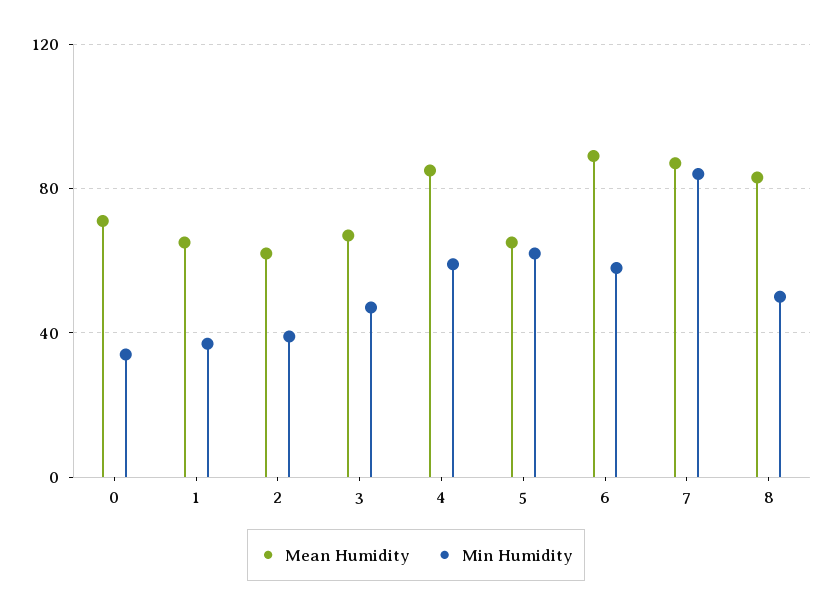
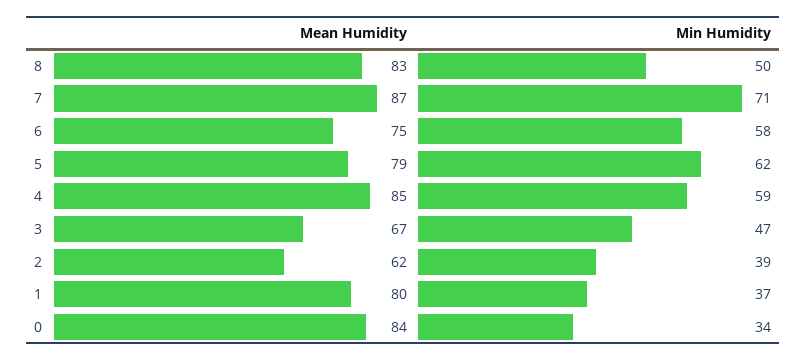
  {
    "Mean Humidity": {
-     "0": 70,
+     "0": 84,
-     "1": 65,
+     "1": 80,
      "2": 62,
      "3": 67,
      "4": 85,
-     "5": 65,
+     "5": 79,
-     "6": 90,
+     "6": 75,
      "7": 87,
      "8": 83
    },
    "Min Humidity": {
      "0": 34,
      "1": 37,
      "2": 39,
      "3": 47,
      "4": 59,
      "5": 62,
      "6": 58,
-     "7": 85,
+     "7": 71,
      "8": 50
    }
  }

